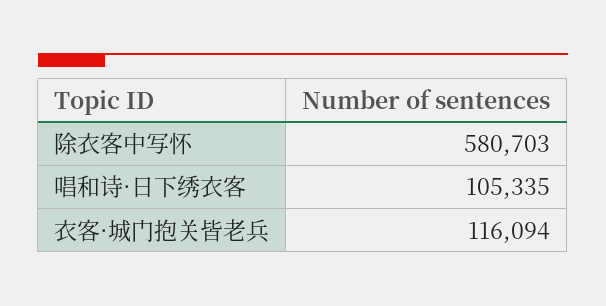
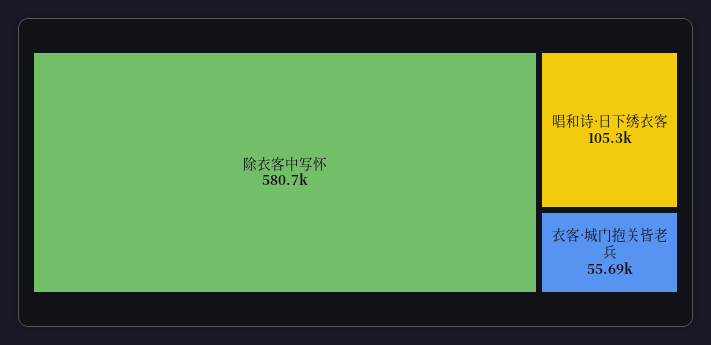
  {
    "除衣客中写怀": 580703,
    "唱和诗·日下绣衣客": 105335,
-   "衣客·城门抱关皆老兵": 116094
+   "衣客·城门抱关皆老兵": 55690
  }

